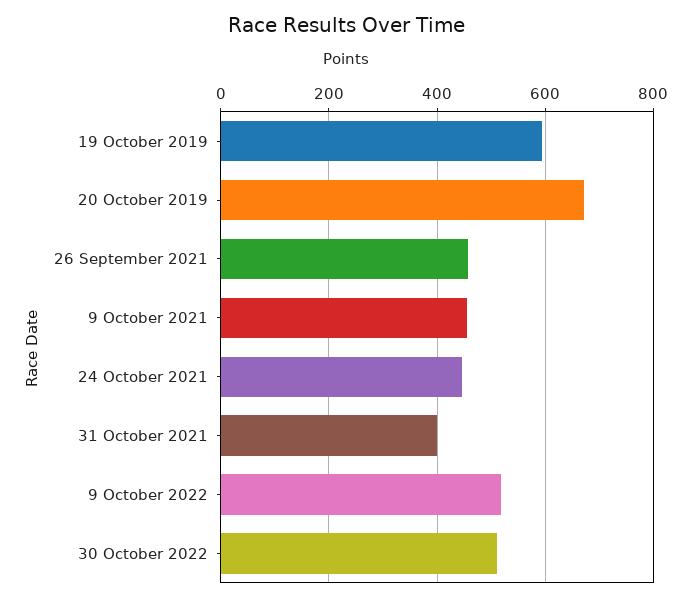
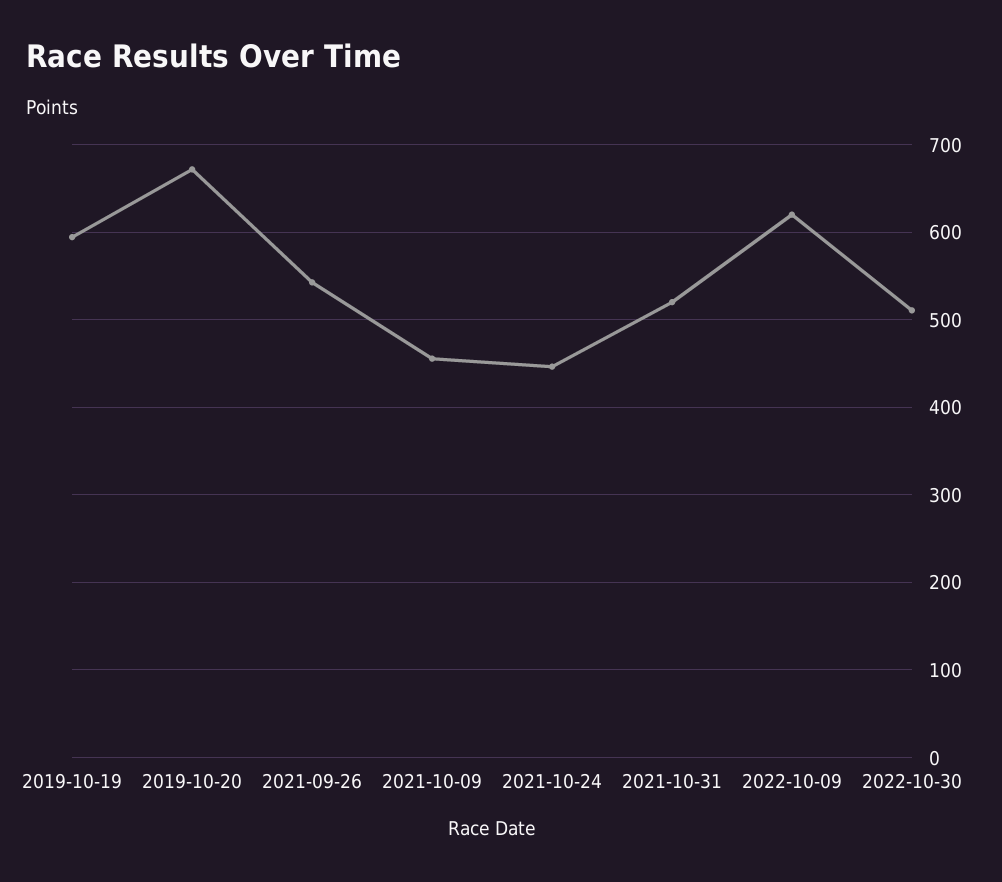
  {
    "19 October 2019": 590,
    "20 October 2019": 670,
-   "26 September 2021": 460,
+   "26 September 2021": 540,
    "9 October 2021": 460,
    "24 October 2021": 450,
-   "31 October 2021": 400,
+   "31 October 2021": 520,
-   "9 October 2022": 520,
+   "9 October 2022": 620,
    "30 October 2022": 510
  }

